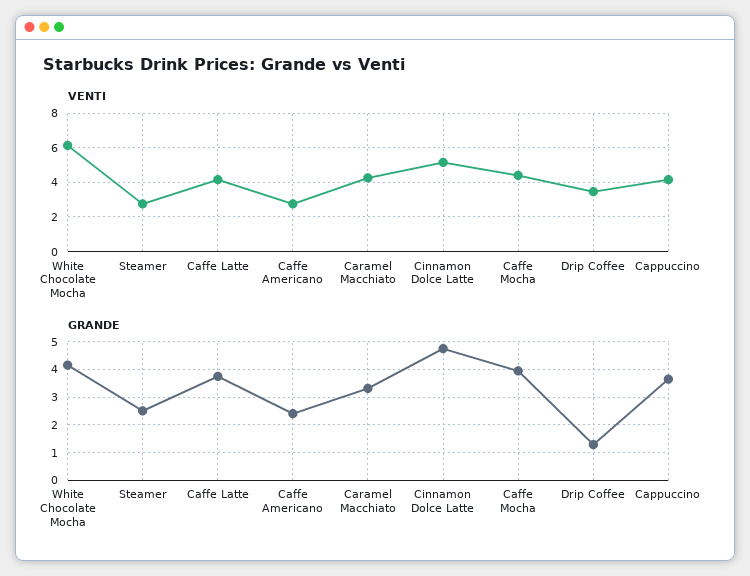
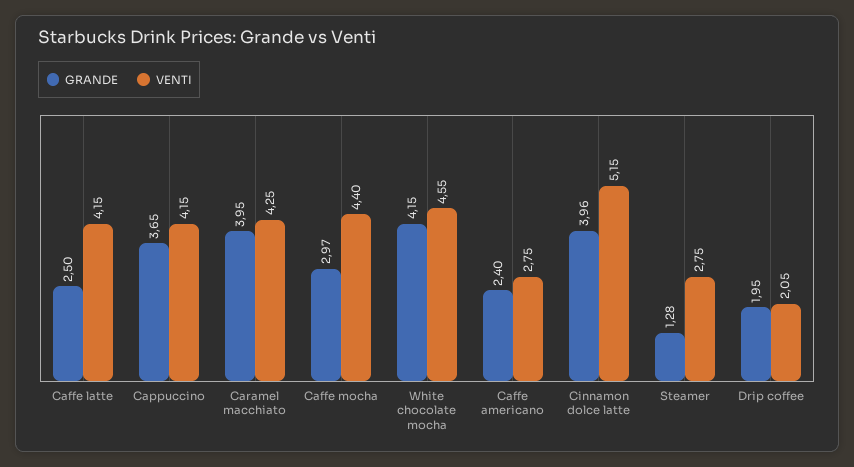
  {
    "VENTI": {
-     "White Chocolate Mocha": 6,
+     "White Chocolate Mocha": 4.55,
      "Steamer": 2.75,
      "Caffe Latte": 4.15,
      "Caffe Americano": 2.75,
      "Caramel Macchiato": 4.25,
      "Cinnamon Dolce Latte": 5.15,
      "Caffe Mocha": 4.4,
-     "Drip Coffee": 3.5,
+     "Drip Coffee": 2.05,
      "Cappuccino": 4.15
    },
    "GRANDE": {
      "White Chocolate Mocha": 4.15,
-     "Steamer": 2.5,
+     "Steamer": 1.28,
-     "Caffe Latte": 3.75,
+     "Caffe Latte": 2.5,
      "Caffe Americano": 2.4,
-     "Caramel Macchiato": 3.25,
+     "Caramel Macchiato": 3.95,
-     "Cinnamon Dolce Latte": 4.75,
+     "Cinnamon Dolce Latte": 3.96,
-     "Caffe Mocha": 4,
+     "Caffe Mocha": 2.97,
-     "Drip Coffee": 1.25,
+     "Drip Coffee": 1.95,
      "Cappuccino": 3.65
    }
  }

